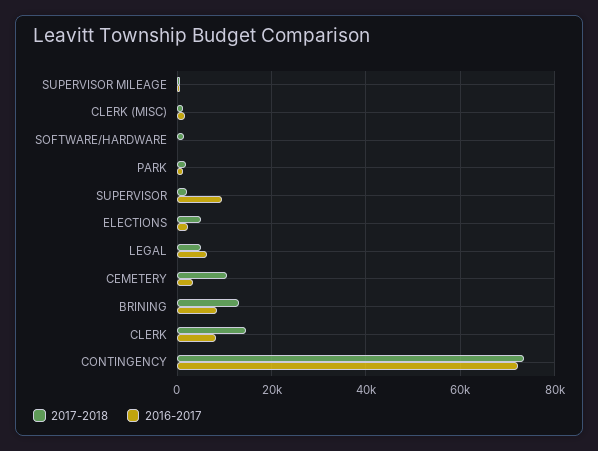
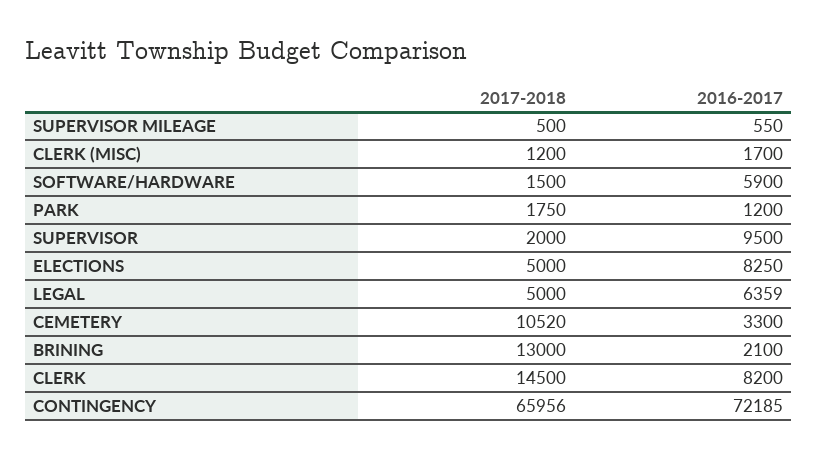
  {
    "2017-2018": {
      "SUPERVISOR MILEAGE": 500,
      "CLERK (MISC)": 1200,
      "SOFTWARE/HARDWARE": 1500,
      "PARK": 1750,
      "SUPERVISOR": 2000,
      "ELECTIONS": 5000,
      "LEGAL": 5000,
      "CEMETERY": 10520,
      "BRINING": 13000,
      "CLERK": 14500,
-     "CONTINGENCY": 74000
+     "CONTINGENCY": 65956
    },
    "2016-2017": {
      "SUPERVISOR MILEAGE": 550,
      "CLERK (MISC)": 1700,
-     "SOFTWARE/HARDWARE": 0,
+     "SOFTWARE/HARDWARE": 5900,
      "PARK": 1200,
      "SUPERVISOR": 9500,
-     "ELECTIONS": 2000,
+     "ELECTIONS": 8250,
      "LEGAL": 6359,
      "CEMETERY": 3300,
-     "BRINING": 8000,
+     "BRINING": 2100,
      "CLERK": 8200,
      "CONTINGENCY": 72185
    }
  }

